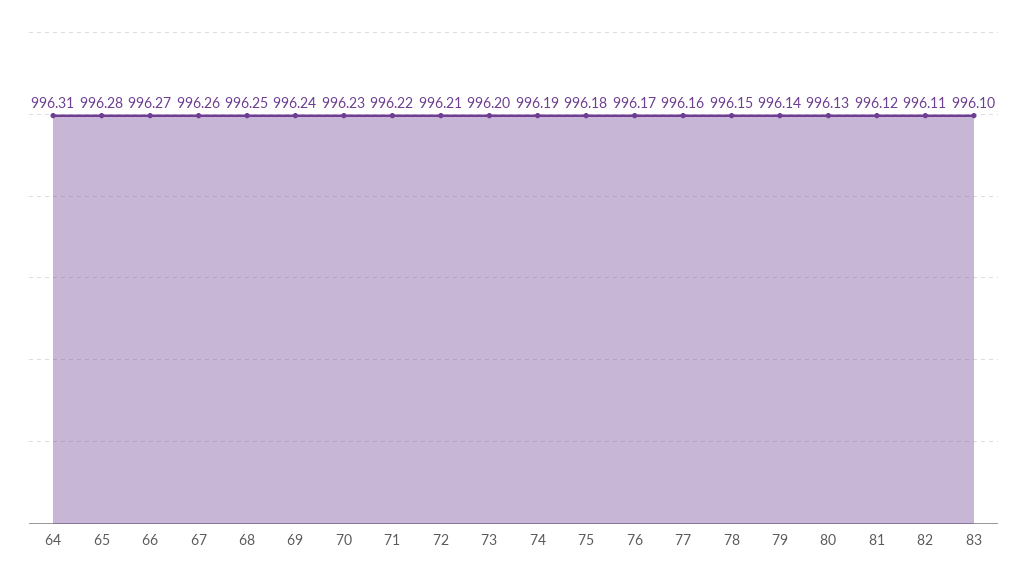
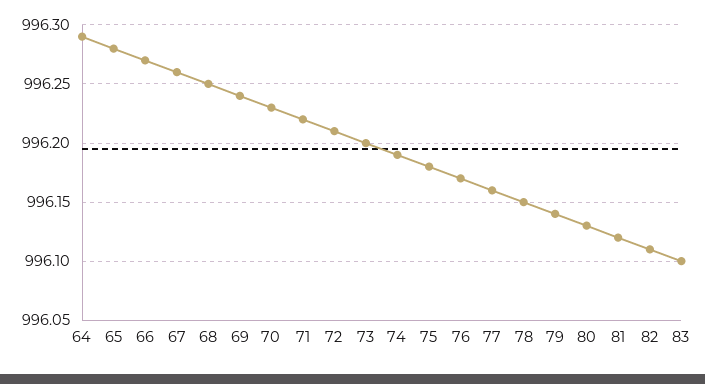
  {
-   "64": 996.31,
+   "64": 996.29,
    "65": 996.28,
    "66": 996.27,
    "67": 996.26,
    "68": 996.25,
    "69": 996.24,
    "70": 996.23,
    "71": 996.22,
    "72": 996.21,
    "73": 996.2,
    "74": 996.19,
    "75": 996.18,
    "76": 996.17,
    "77": 996.16,
    "78": 996.15,
    "79": 996.14,
    "80": 996.13,
    "81": 996.12,
    "82": 996.11,
    "83": 996.1
  }

